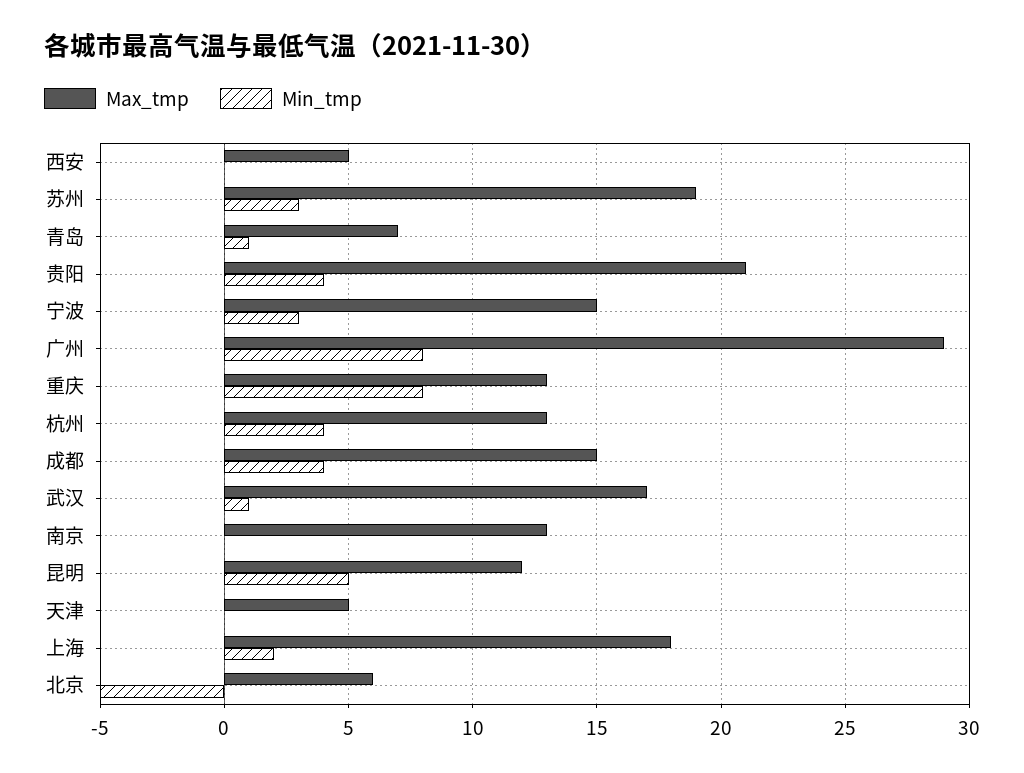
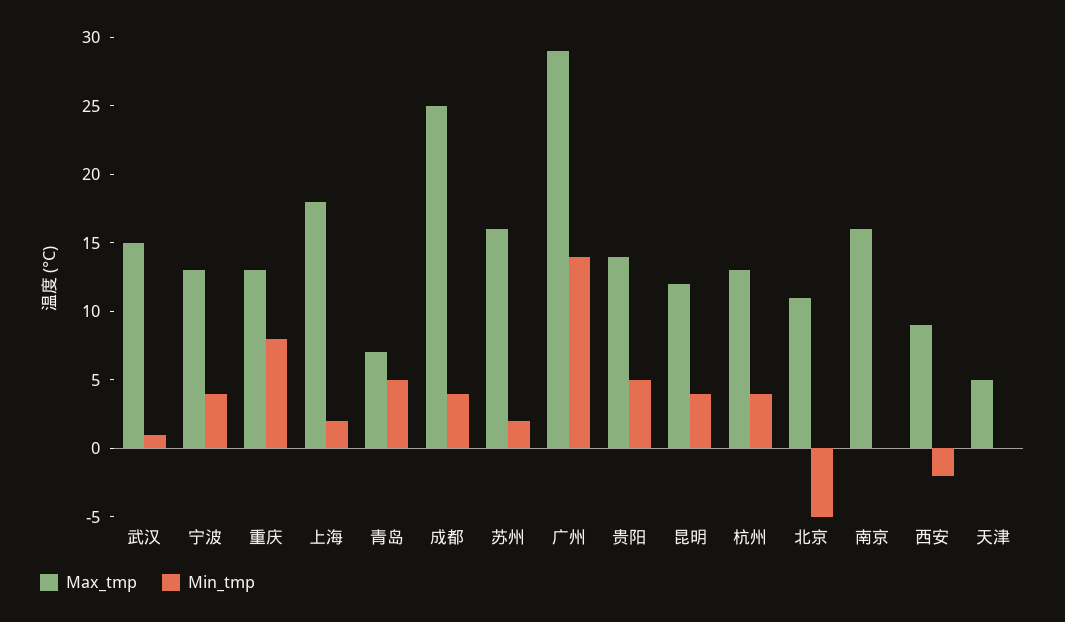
  {
    "Max_tmp": {
-     "西安": 5,
+     "西安": 9,
-     "苏州": 19,
+     "苏州": 16,
      "青岛": 7,
-     "贵阳": 21,
+     "贵阳": 14,
-     "宁波": 15,
+     "宁波": 13,
      "广州": 29,
      "重庆": 13,
      "杭州": 13,
-     "成都": 15,
+     "成都": 25,
-     "武汉": 17,
+     "武汉": 15,
-     "南京": 13,
+     "南京": 16,
      "昆明": 12,
      "天津": 5,
      "上海": 18,
-     "北京": 6
+     "北京": 11
    },
    "Min_tmp": {
-     "西安": 0,
+     "西安": -2,
-     "苏州": 3,
+     "苏州": 2,
-     "青岛": 1,
+     "青岛": 5,
-     "贵阳": 4,
+     "贵阳": 5,
-     "宁波": 3,
+     "宁波": 4,
-     "广州": 8,
+     "广州": 14,
      "重庆": 8,
      "杭州": 4,
      "成都": 4,
      "武汉": 1,
      "南京": 0,
-     "昆明": 5,
+     "昆明": 4,
      "天津": 0,
      "上海": 2,
      "北京": -5
    }
  }

